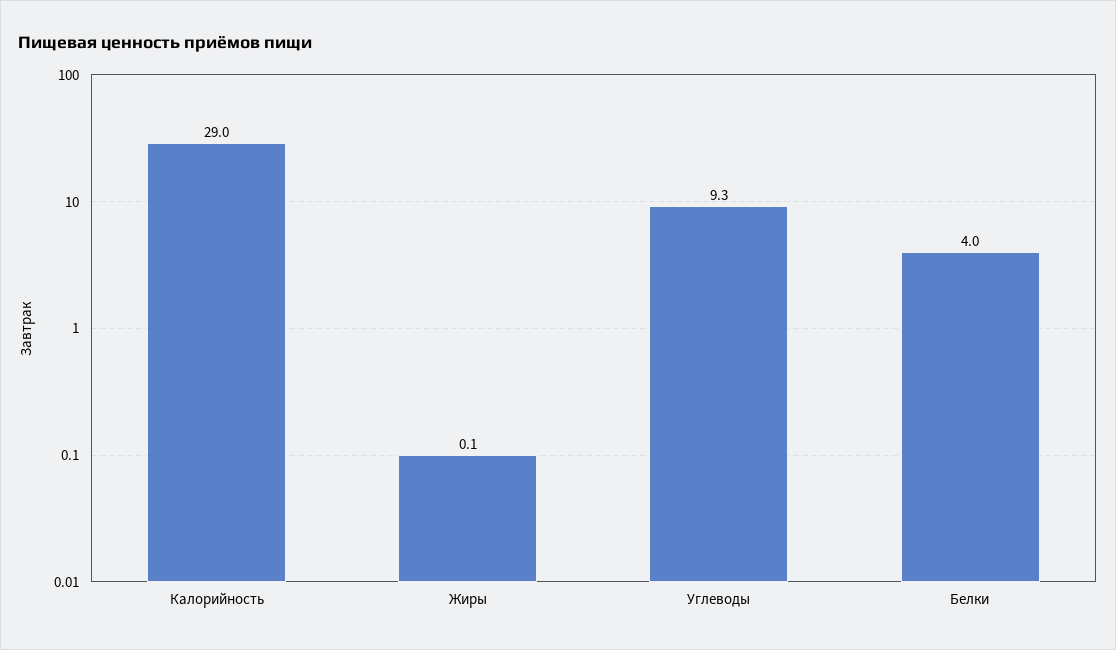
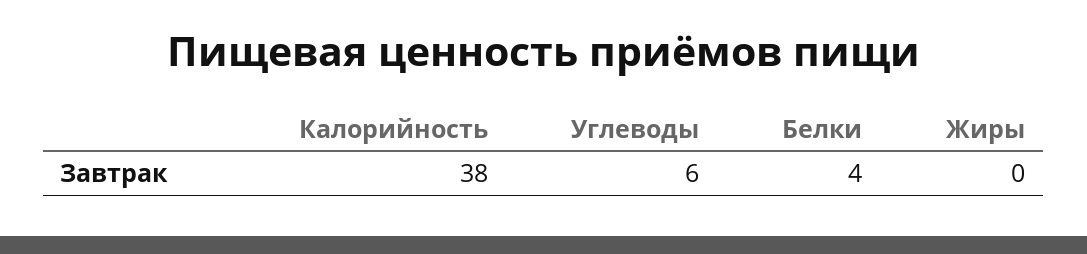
  {
-   "Калорийность": 29,
+   "Калорийность": 38,
    "Жиры": 0.1,
-   "Углеводы": 9.3,
+   "Углеводы": 6,
    "Белки": 4
  }

